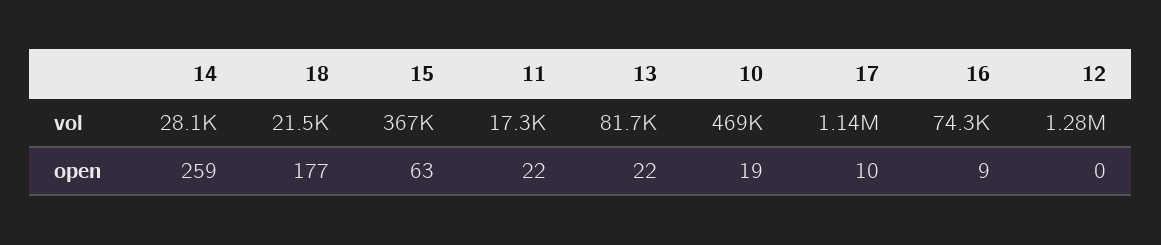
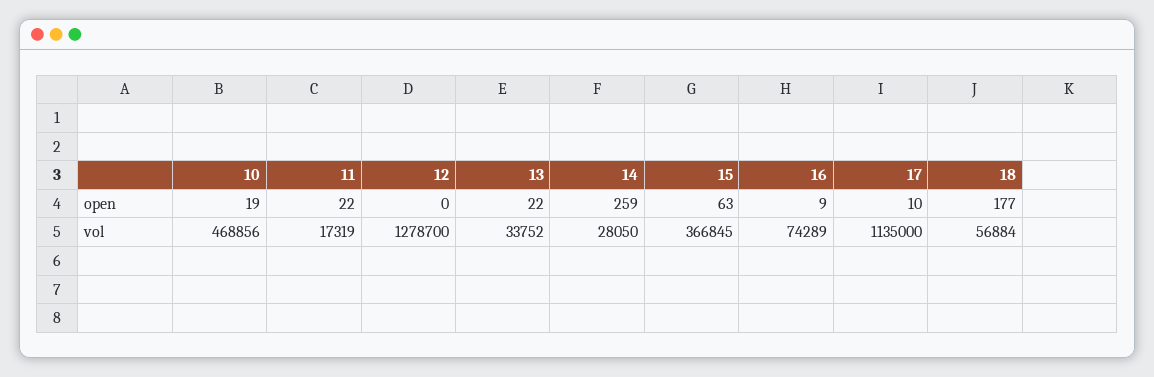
  {
    "14": {
      "vol": 28050,
      "open": 259
    },
    "18": {
-     "vol": 21500,
+     "vol": 56884,
      "open": 177
    },
    "15": {
      "vol": 366845,
      "open": 63
    },
    "11": {
      "vol": 17319,
      "open": 22
    },
    "13": {
-     "vol": 81700,
+     "vol": 33752,
      "open": 22
    },
    "10": {
      "vol": 468856,
      "open": 19
    },
    "17": {
      "vol": 1135000,
      "open": 10
    },
    "16": {
      "vol": 74289,
      "open": 9
    },
    "12": {
      "vol": 1278700,
      "open": 0
    }
  }

